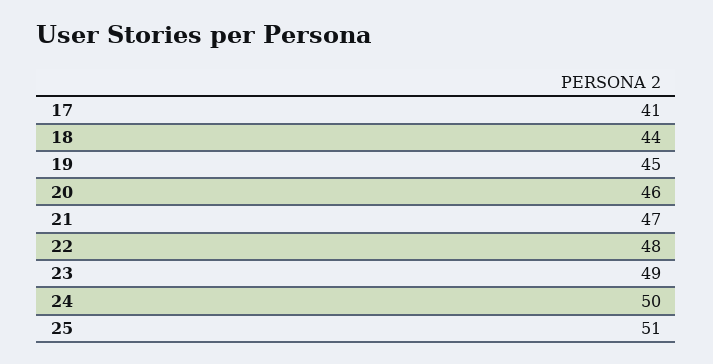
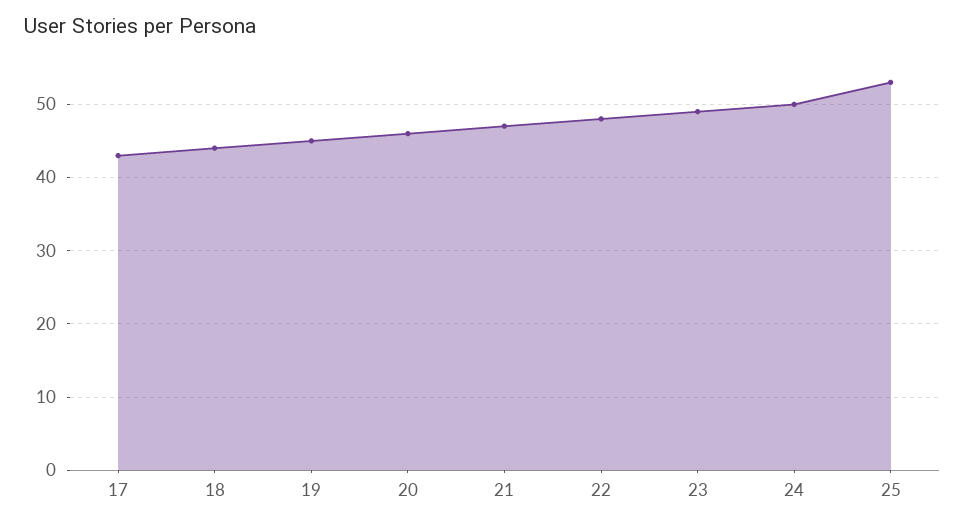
  {
-   "17": 41,
+   "17": 43,
    "18": 44,
    "19": 45,
    "20": 46,
    "21": 47,
    "22": 48,
    "23": 49,
    "24": 50,
-   "25": 51
+   "25": 53
  }

